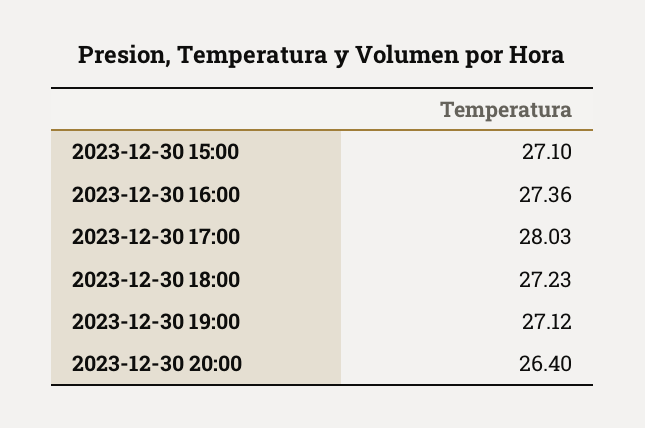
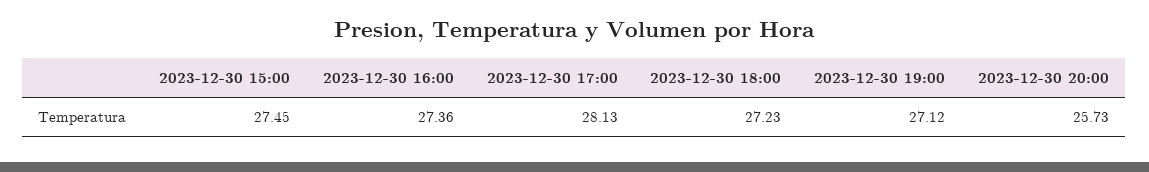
  {
-   "2023-12-30 15:00": 27.1,
+   "2023-12-30 15:00": 27.45,
    "2023-12-30 16:00": 27.36,
-   "2023-12-30 17:00": 28.03,
+   "2023-12-30 17:00": 28.13,
    "2023-12-30 18:00": 27.23,
    "2023-12-30 19:00": 27.12,
-   "2023-12-30 20:00": 26.4
+   "2023-12-30 20:00": 25.73
  }

